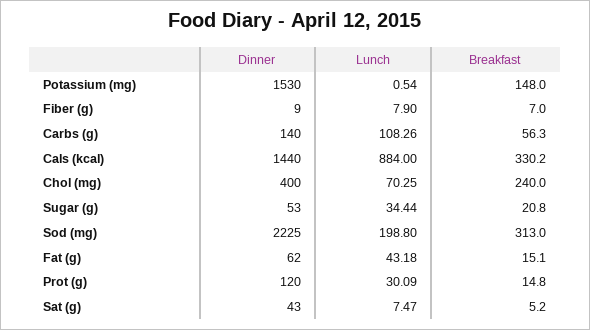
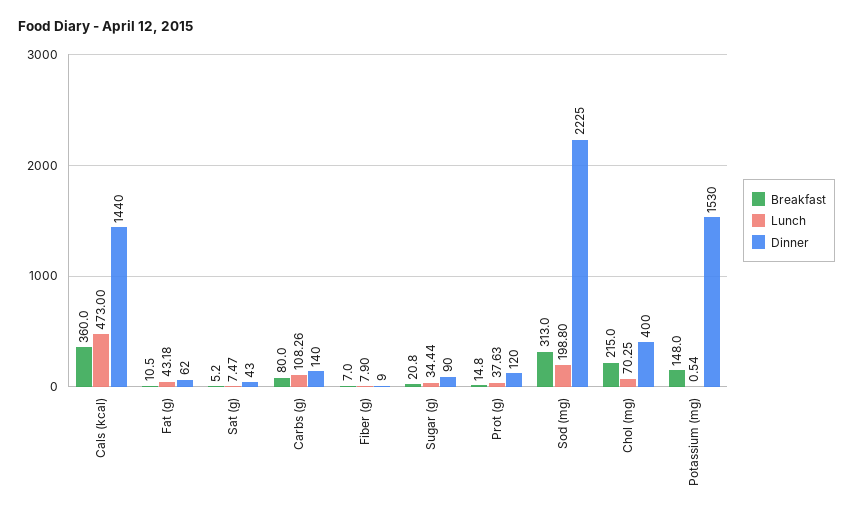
  {
    "Dinner": {
      "Potassium (mg)": 1530,
      "Fiber (g)": 9,
      "Carbs (g)": 140,
      "Cals (kcal)": 1440,
      "Chol (mg)": 400,
-     "Sugar (g)": 53,
+     "Sugar (g)": 90,
      "Sod (mg)": 2225,
      "Fat (g)": 62,
      "Prot (g)": 120,
      "Sat (g)": 43
    },
    "Lunch": {
      "Potassium (mg)": 0.54,
      "Fiber (g)": 7.9,
      "Carbs (g)": 108.26,
-     "Cals (kcal)": 884,
+     "Cals (kcal)": 473,
      "Chol (mg)": 70.25,
      "Sugar (g)": 34.44,
      "Sod (mg)": 198.8,
      "Fat (g)": 43.18,
-     "Prot (g)": 30.09,
+     "Prot (g)": 37.63,
      "Sat (g)": 7.47
    },
    "Breakfast": {
      "Potassium (mg)": 148,
      "Fiber (g)": 7,
-     "Carbs (g)": 56.3,
+     "Carbs (g)": 80,
-     "Cals (kcal)": 330.2,
+     "Cals (kcal)": 360,
-     "Chol (mg)": 240,
+     "Chol (mg)": 215,
      "Sugar (g)": 20.8,
      "Sod (mg)": 313,
-     "Fat (g)": 15.1,
+     "Fat (g)": 10.5,
      "Prot (g)": 14.8,
      "Sat (g)": 5.2
    }
  }

